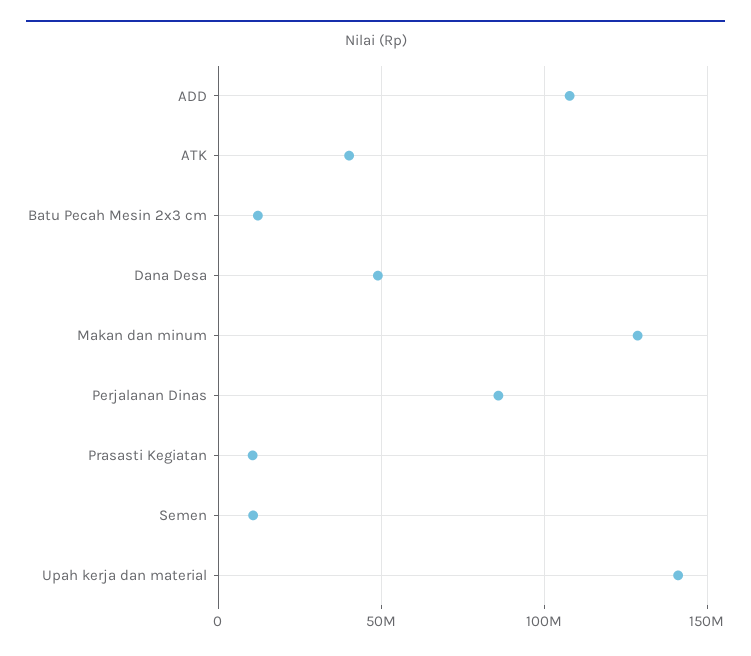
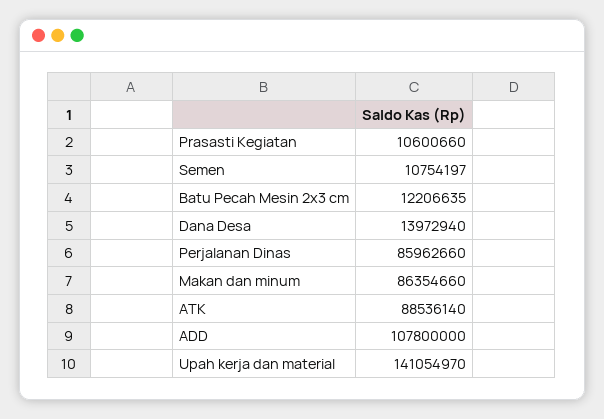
  {
    "ADD": 107800000,
-   "ATK": 40000000,
+   "ATK": 88536140,
    "Batu Pecah Mesin 2x3 cm": 12206635,
-   "Dana Desa": 50000000,
+   "Dana Desa": 13972940,
-   "Makan dan minum": 130000000,
+   "Makan dan minum": 86354660,
    "Perjalanan Dinas": 85962660,
    "Prasasti Kegiatan": 10600660,
    "Semen": 10754197,
    "Upah kerja dan material": 141054970
  }

